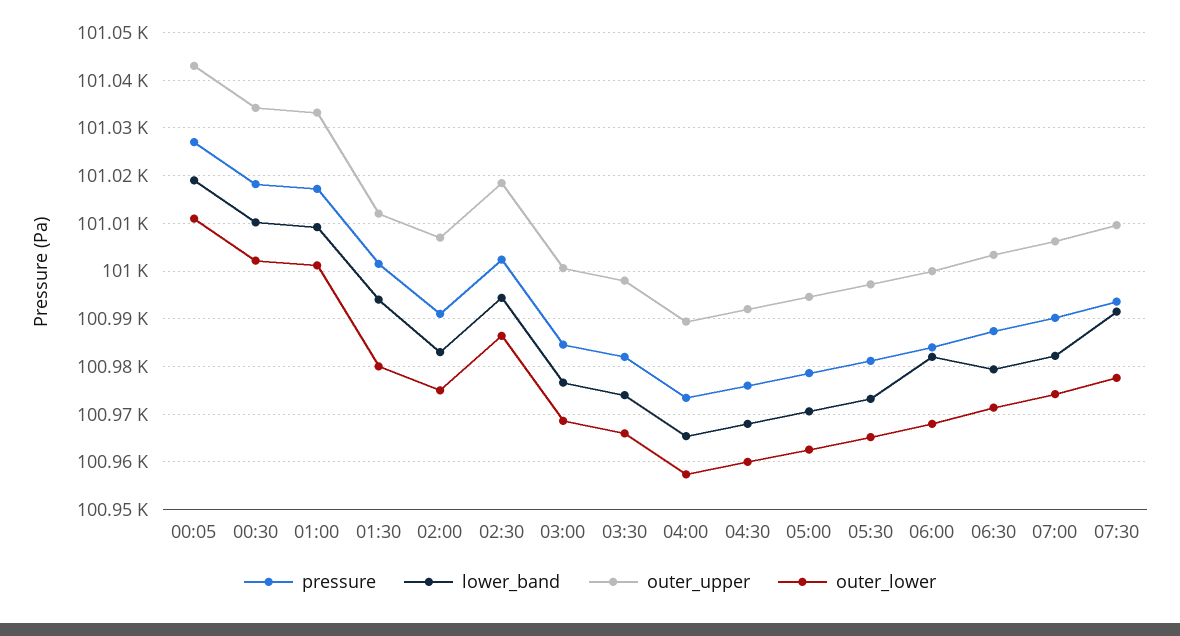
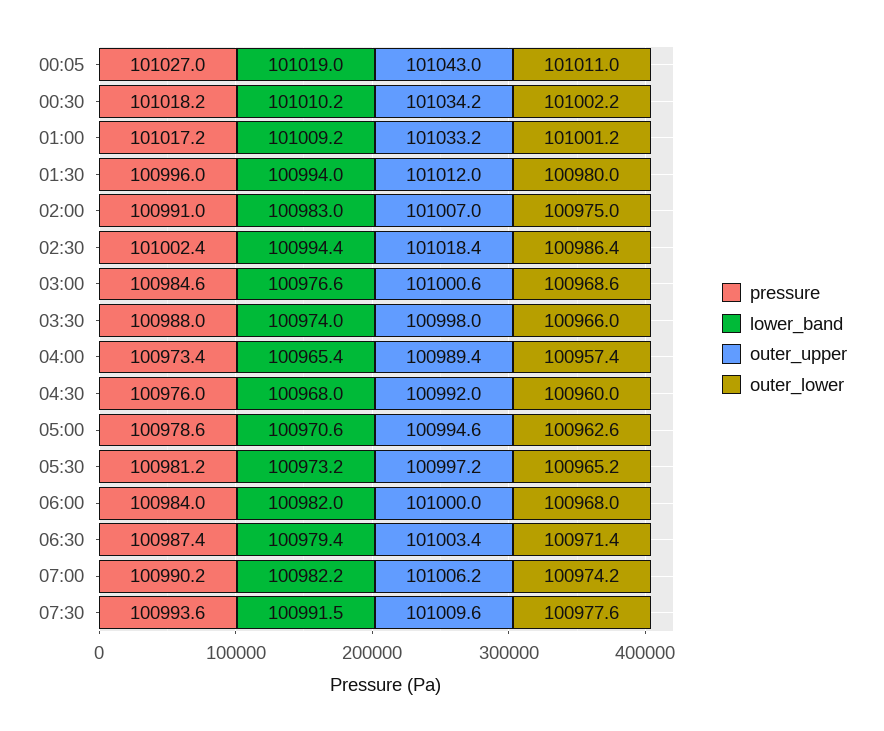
  {
    "pressure": {
      "00:05": 101027,
      "00:30": 101018.2,
      "01:00": 101017.2,
-     "01:30": 101002,
+     "01:30": 100996,
      "02:00": 100991,
      "02:30": 101002.4,
      "03:00": 100984.6,
-     "03:30": 100982,
+     "03:30": 100988,
      "04:00": 100973.4,
      "04:30": 100976,
      "05:00": 100978.6,
      "05:30": 100981.2,
      "06:00": 100984,
      "06:30": 100987.4,
      "07:00": 100990.2,
      "07:30": 100993.6
    },
    "lower_band": {
      "00:05": 101019,
      "00:30": 101010.2,
      "01:00": 101009.2,
      "01:30": 100994,
      "02:00": 100983,
      "02:30": 100994.4,
      "03:00": 100976.6,
      "03:30": 100974,
      "04:00": 100965.4,
      "04:30": 100968,
      "05:00": 100970.6,
      "05:30": 100973.2,
      "06:00": 100982,
      "06:30": 100979.4,
      "07:00": 100982.2,
      "07:30": 100991.5
    },
    "outer_upper": {
      "00:05": 101043,
      "00:30": 101034.2,
      "01:00": 101033.2,
      "01:30": 101012,
      "02:00": 101007,
      "02:30": 101018.4,
      "03:00": 101000.6,
      "03:30": 100998,
      "04:00": 100989.4,
      "04:30": 100992,
      "05:00": 100994.6,
      "05:30": 100997.2,
      "06:00": 101000,
      "06:30": 101003.4,
      "07:00": 101006.2,
      "07:30": 101009.6
    },
    "outer_lower": {
      "00:05": 101011,
      "00:30": 101002.2,
      "01:00": 101001.2,
      "01:30": 100980,
      "02:00": 100975,
      "02:30": 100986.4,
      "03:00": 100968.6,
      "03:30": 100966,
      "04:00": 100957.4,
      "04:30": 100960,
      "05:00": 100962.6,
      "05:30": 100965.2,
      "06:00": 100968,
      "06:30": 100971.4,
      "07:00": 100974.2,
      "07:30": 100977.6
    }
  }

